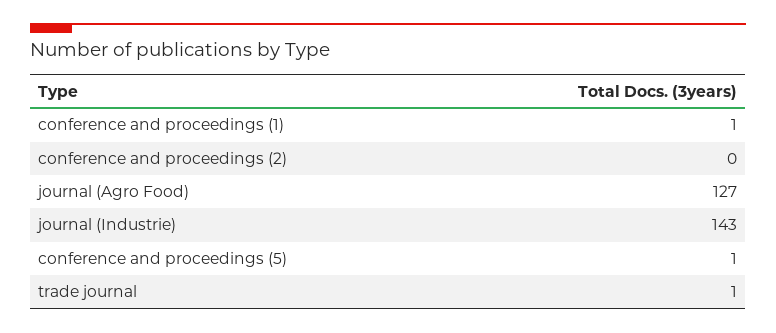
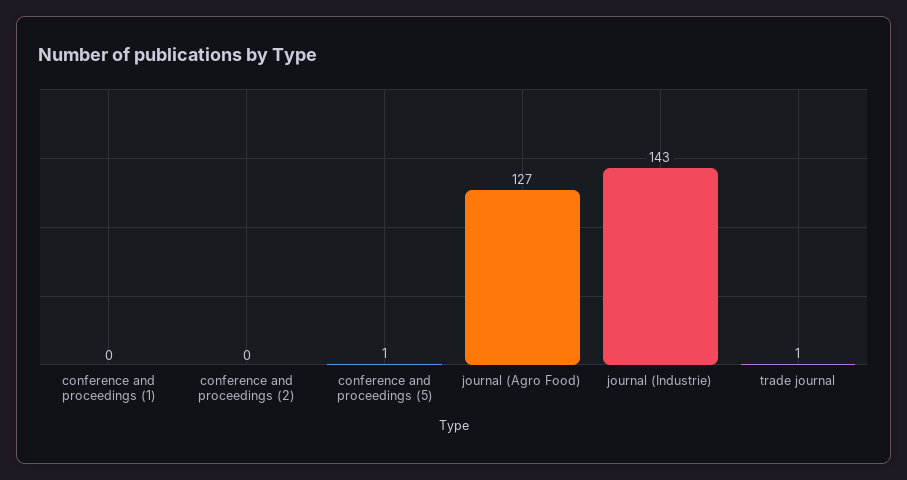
  {
-   "conference and proceedings (1)": 1,
+   "conference and proceedings (1)": 0,
    "conference and proceedings (2)": 0,
    "journal (Agro Food)": 127,
    "journal (Industrie)": 143,
    "conference and proceedings (5)": 1,
    "trade journal": 1
  }

